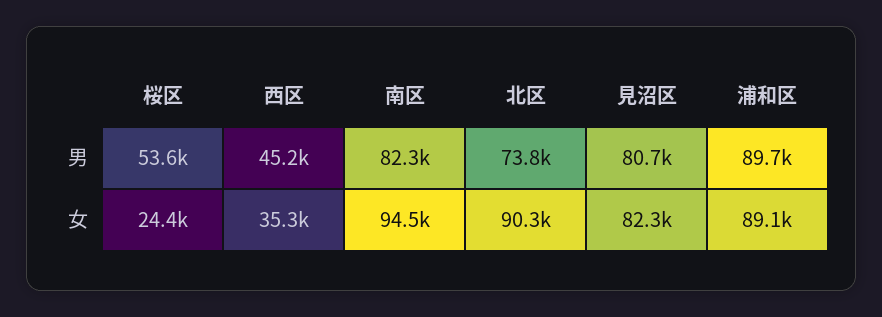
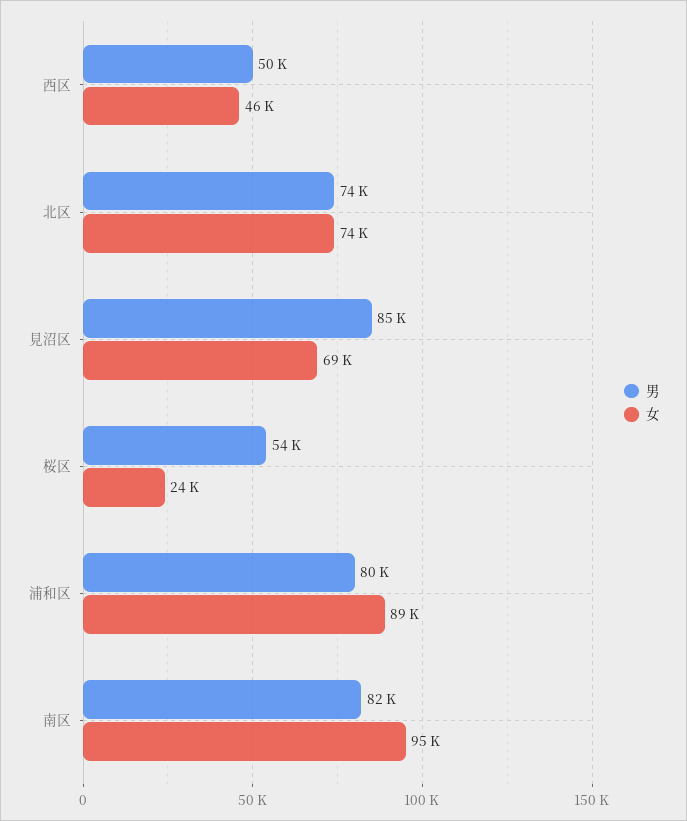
  {
    "男": {
      "桜区": 53600,
-     "西区": 45200,
+     "西区": 50000,
      "南区": 82300,
      "北区": 73800,
-     "見沼区": 80700,
+     "見沼区": 85000,
-     "浦和区": 89700
+     "浦和区": 80000
    },
    "女": {
      "桜区": 24400,
-     "西区": 35300,
+     "西区": 46000,
      "南区": 94500,
-     "北区": 90300,
+     "北区": 74000,
-     "見沼区": 82300,
+     "見沼区": 69000,
      "浦和区": 89100
    }
  }

